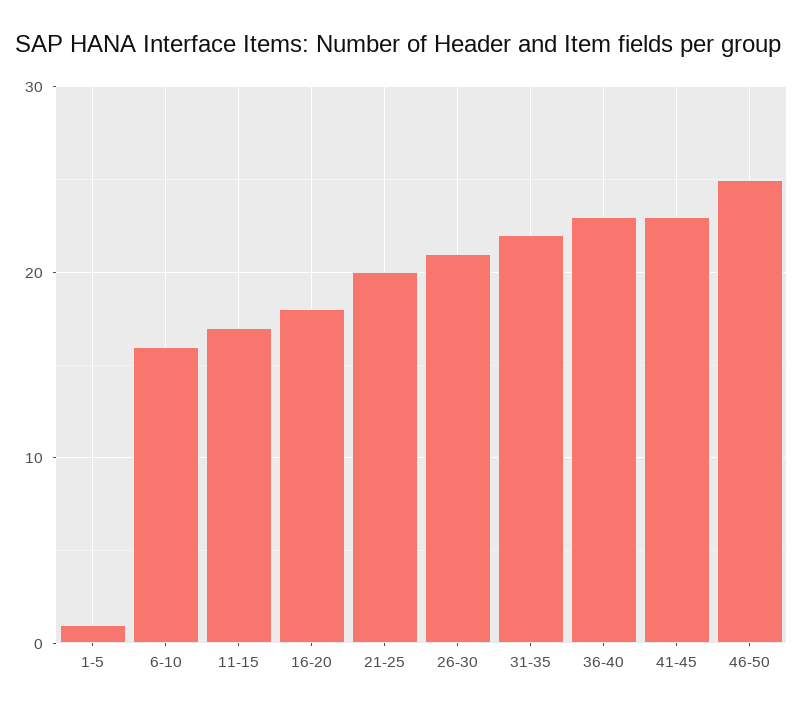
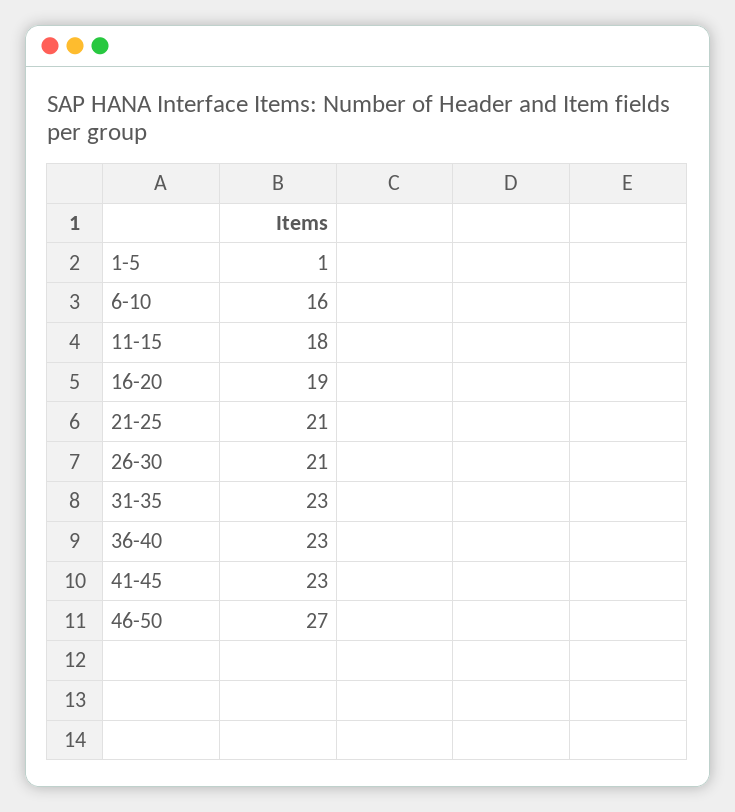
  {
    "1-5": 1,
    "6-10": 16,
-   "11-15": 17,
+   "11-15": 18,
-   "16-20": 18,
+   "16-20": 19,
-   "21-25": 20,
+   "21-25": 21,
    "26-30": 21,
-   "31-35": 22,
+   "31-35": 23,
    "36-40": 23,
    "41-45": 23,
-   "46-50": 25
+   "46-50": 27
  }

